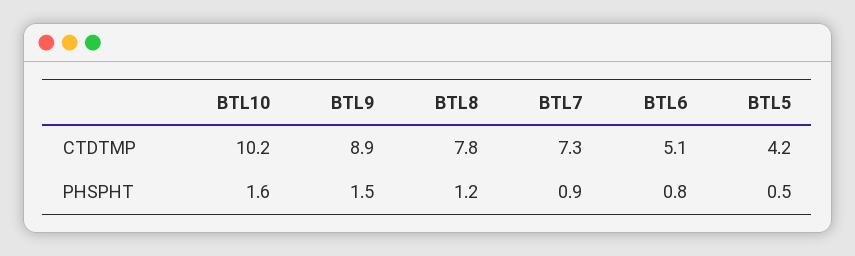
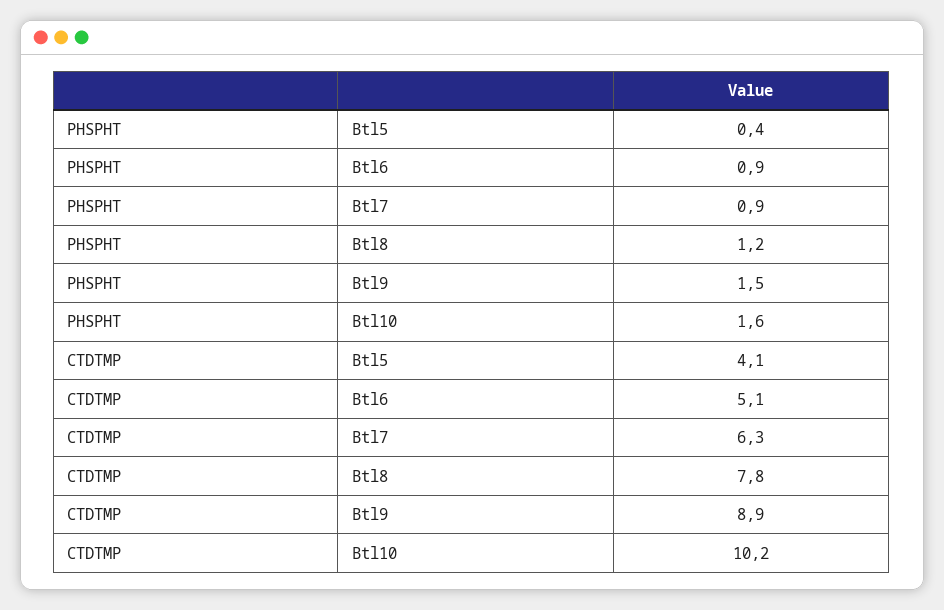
  {
    "BTL10": {
      "CTDTMP": 10.2,
      "PHSPHT": 1.6
    },
    "BTL9": {
      "CTDTMP": 8.9,
      "PHSPHT": 1.5
    },
    "BTL8": {
      "CTDTMP": 7.8,
      "PHSPHT": 1.2
    },
    "BTL7": {
-     "CTDTMP": 7.3,
+     "CTDTMP": 6.3,
      "PHSPHT": 0.9
    },
    "BTL6": {
      "CTDTMP": 5.1,
-     "PHSPHT": 0.8
+     "PHSPHT": 0.9
    },
    "BTL5": {
-     "CTDTMP": 4.2,
+     "CTDTMP": 4.1,
-     "PHSPHT": 0.5
+     "PHSPHT": 0.4
    }
  }

